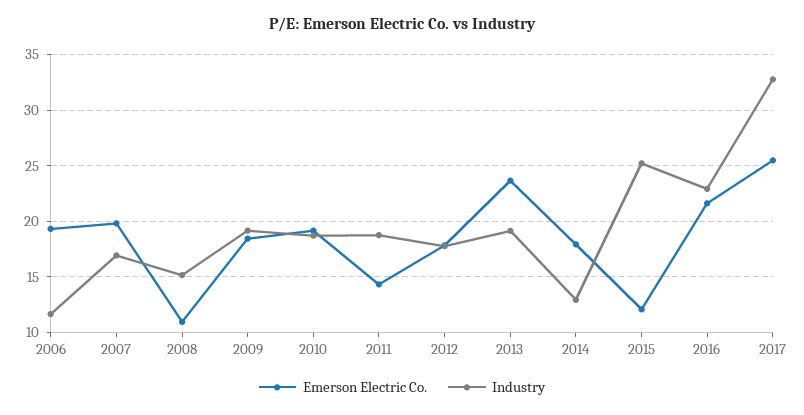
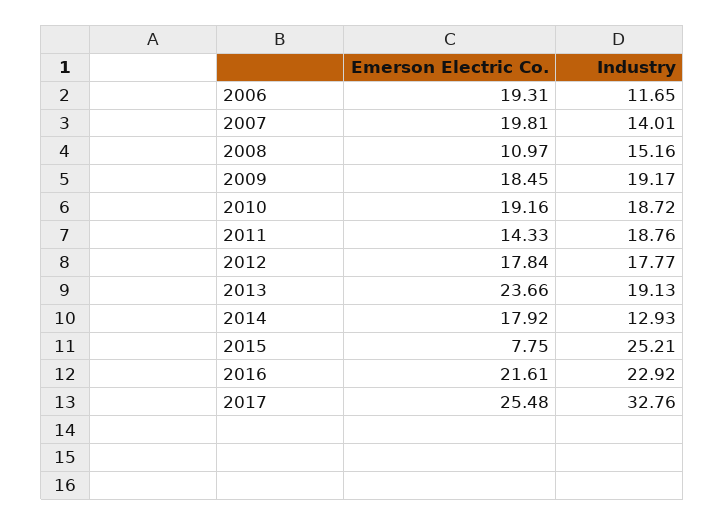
  {
    "Emerson Electric Co.": {
      "2006": 19.31,
      "2007": 19.81,
      "2008": 10.97,
      "2009": 18.45,
      "2010": 19.16,
      "2011": 14.33,
      "2012": 17.84,
      "2013": 23.66,
      "2014": 17.92,
-     "2015": 12,
+     "2015": 7.75,
      "2016": 21.61,
      "2017": 25.48
    },
    "Industry": {
      "2006": 11.65,
-     "2007": 17,
+     "2007": 14.01,
      "2008": 15.16,
      "2009": 19.17,
      "2010": 18.72,
      "2011": 18.76,
      "2012": 17.77,
      "2013": 19.13,
      "2014": 12.93,
      "2015": 25.21,
      "2016": 22.92,
      "2017": 32.76
    }
  }

